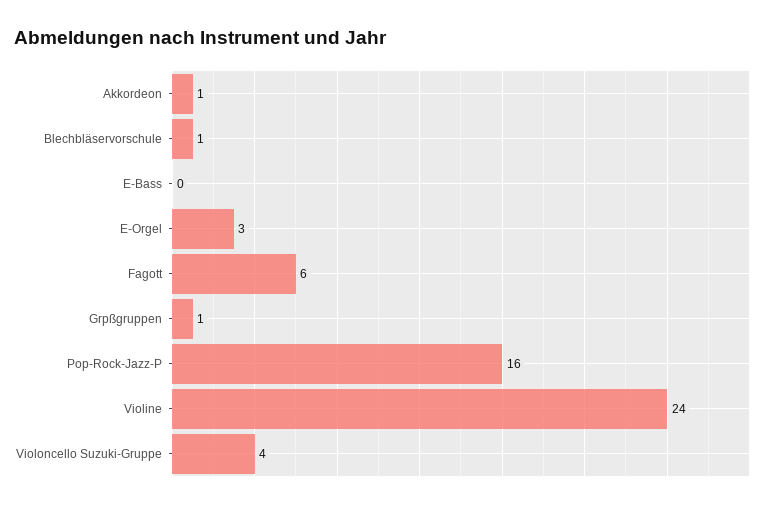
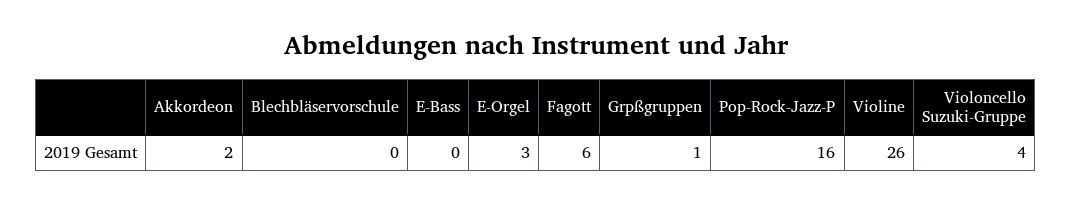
  {
-   "Akkordeon": 1,
+   "Akkordeon": 2,
-   "Blechbläservorschule": 1,
+   "Blechbläservorschule": 0,
    "E-Bass": 0,
    "E-Orgel": 3,
    "Fagott": 6,
    "Grpßgruppen": 1,
    "Pop-Rock-Jazz-P": 16,
-   "Violine": 24,
+   "Violine": 26,
    "Violoncello Suzuki-Gruppe": 4
  }

